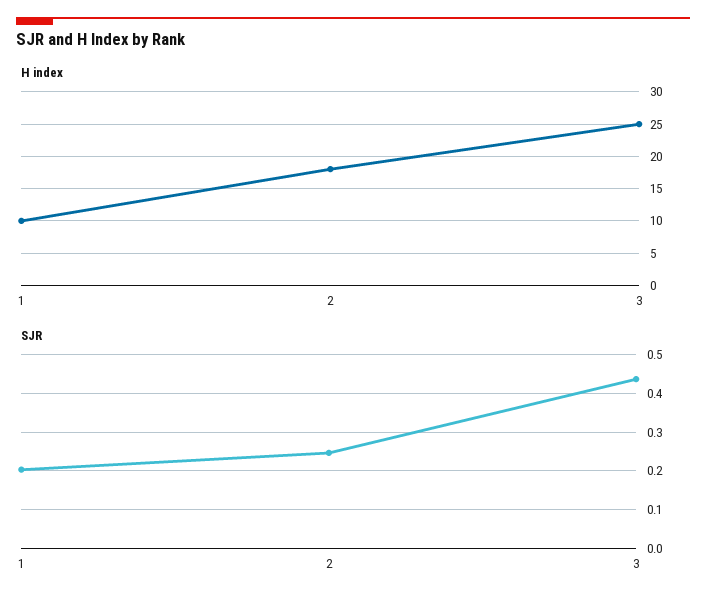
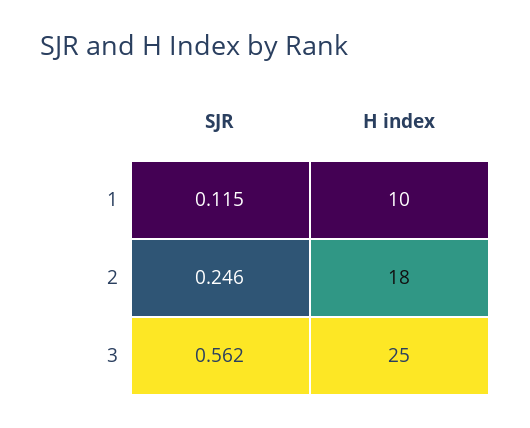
  {
    "H index": {
      "1": 10,
      "2": 18,
      "3": 25
    },
    "SJR": {
-     "1": 0.2,
+     "1": 0.115,
      "2": 0.246,
-     "3": 0.44
+     "3": 0.562
    }
  }

